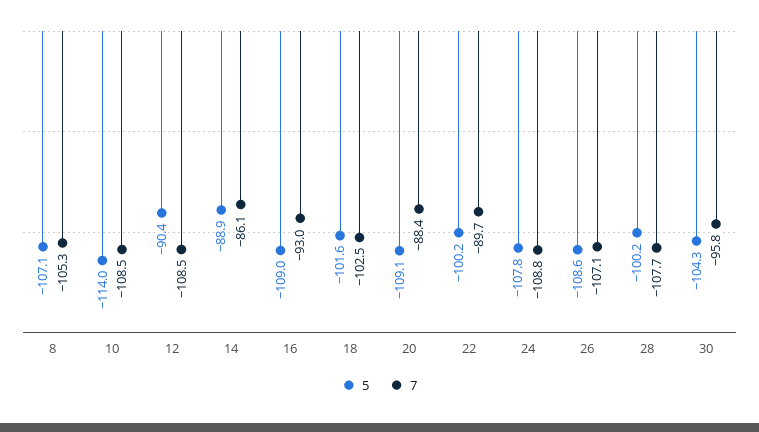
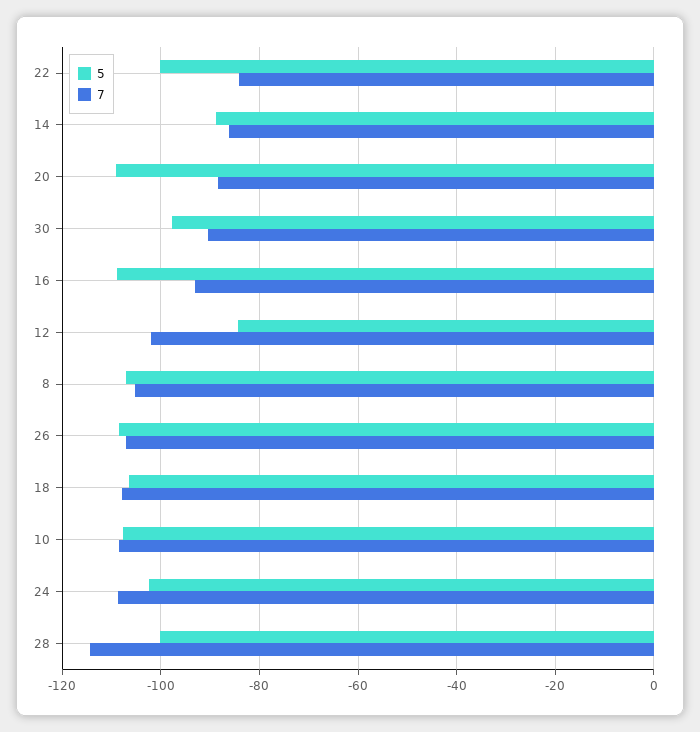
  {
    "5": {
      "8": -107.1,
-     "10": -114,
+     "10": -108,
-     "12": -90.4,
+     "12": -84,
      "14": -88.9,
      "16": -109,
-     "18": -101.6,
+     "18": -106,
      "20": -109.1,
      "22": -100.2,
-     "24": -107.8,
+     "24": -102,
      "26": -108.6,
      "28": -100.2,
-     "30": -104.3
+     "30": -98
    },
    "7": {
      "8": -105.3,
      "10": -108.5,
-     "12": -108.5,
+     "12": -102,
      "14": -86.1,
      "16": -93,
-     "18": -102.5,
+     "18": -108,
      "20": -88.4,
-     "22": -89.7,
+     "22": -84,
      "24": -108.8,
      "26": -107.1,
-     "28": -107.7,
+     "28": -114,
-     "30": -95.8
+     "30": -90
    }
  }

